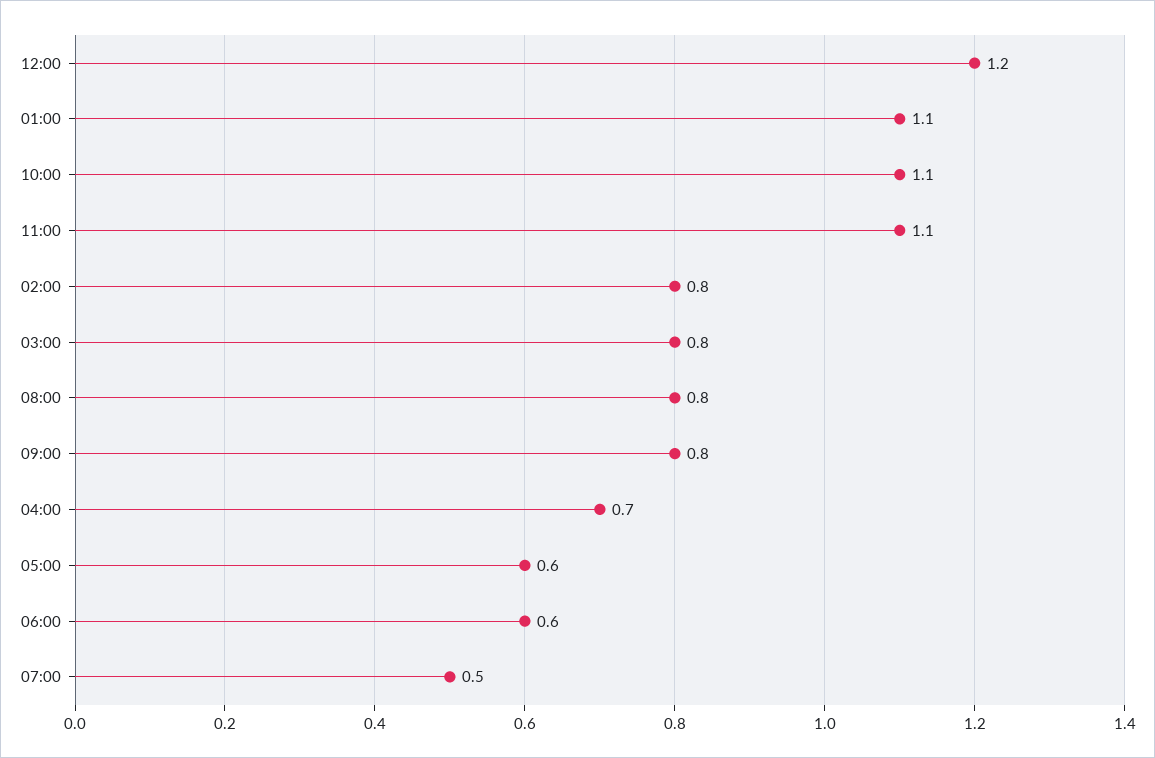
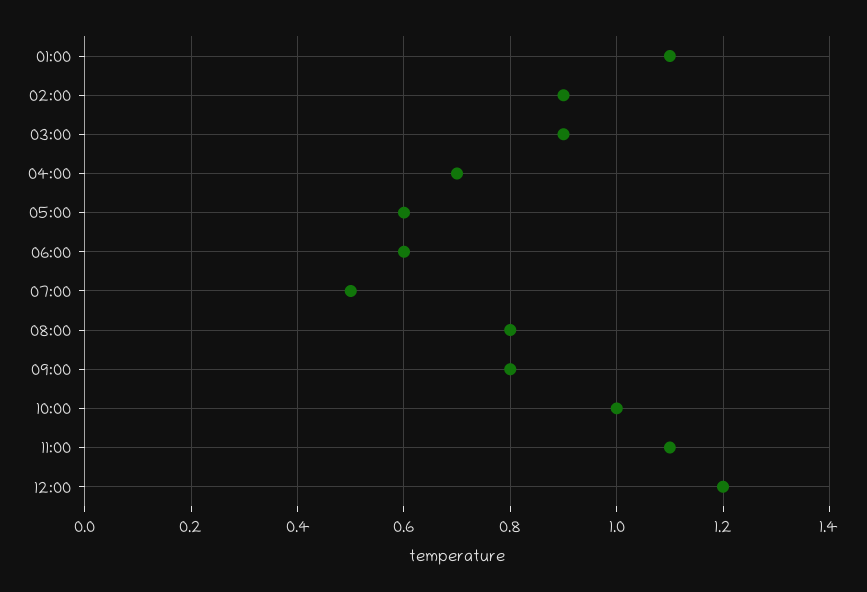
  {
    "12:00": 1.2,
    "01:00": 1.1,
-   "10:00": 1.1,
+   "10:00": 1,
    "11:00": 1.1,
-   "02:00": 0.8,
+   "02:00": 0.9,
-   "03:00": 0.8,
+   "03:00": 0.9,
    "08:00": 0.8,
    "09:00": 0.8,
    "04:00": 0.7,
    "05:00": 0.6,
    "06:00": 0.6,
    "07:00": 0.5
  }

